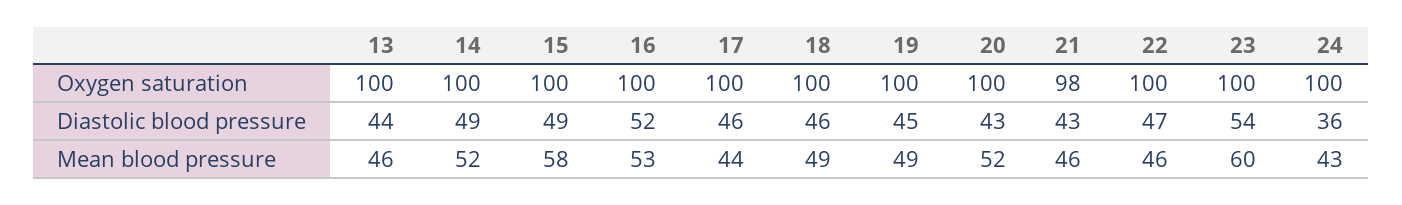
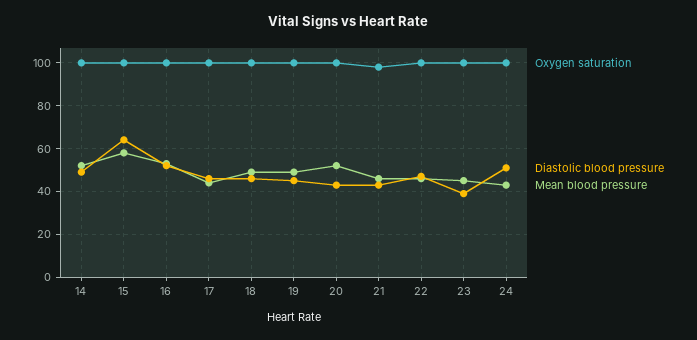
  {
    "Oxygen saturation": {
-     "13": 100,
      "14": 100,
      "15": 100,
      "16": 100,
      "17": 100,
      "18": 100,
      "19": 100,
      "20": 100,
      "21": 98,
      "22": 100,
      "23": 100,
      "24": 100
    },
    "Diastolic blood pressure": {
-     "13": 44,
      "14": 49,
-     "15": 49,
+     "15": 65,
      "16": 52,
      "17": 46,
      "18": 46,
      "19": 45,
      "20": 43,
      "21": 43,
      "22": 47,
-     "23": 54,
+     "23": 40,
-     "24": 36
+     "24": 50
    },
    "Mean blood pressure": {
-     "13": 46,
      "14": 52,
      "15": 58,
      "16": 53,
      "17": 44,
      "18": 49,
      "19": 49,
      "20": 52,
      "21": 46,
      "22": 46,
-     "23": 60,
+     "23": 45,
      "24": 43
    }
  }

